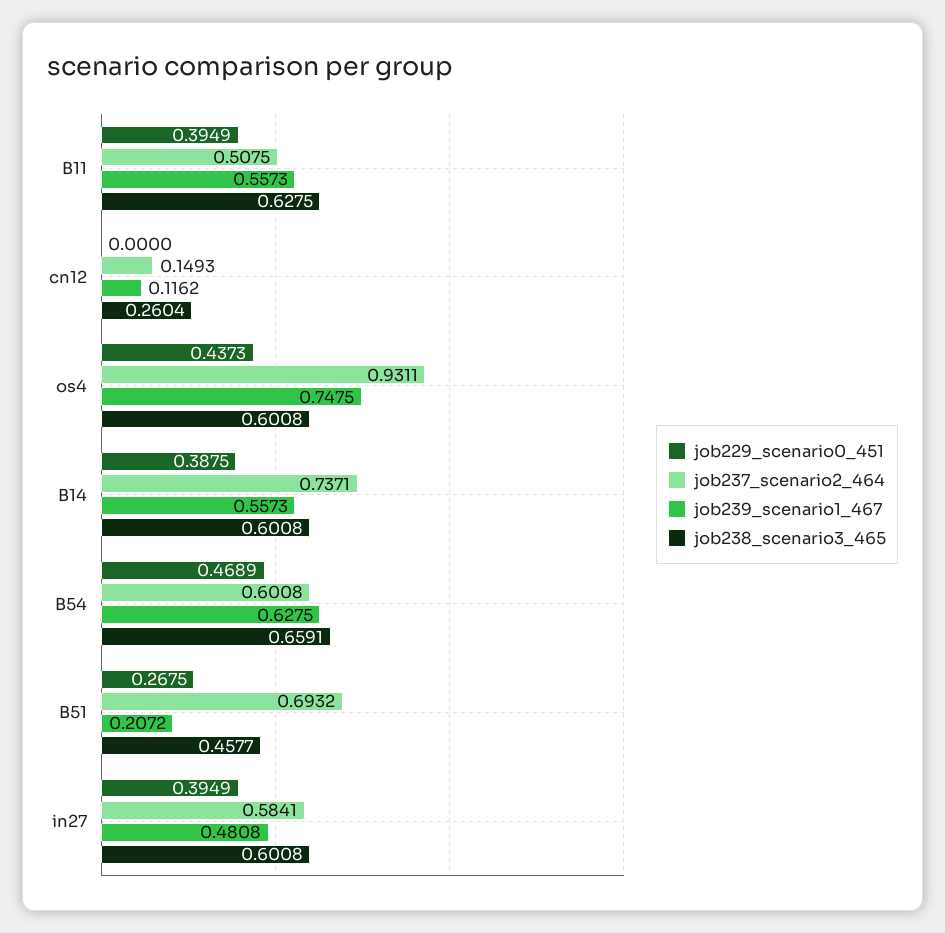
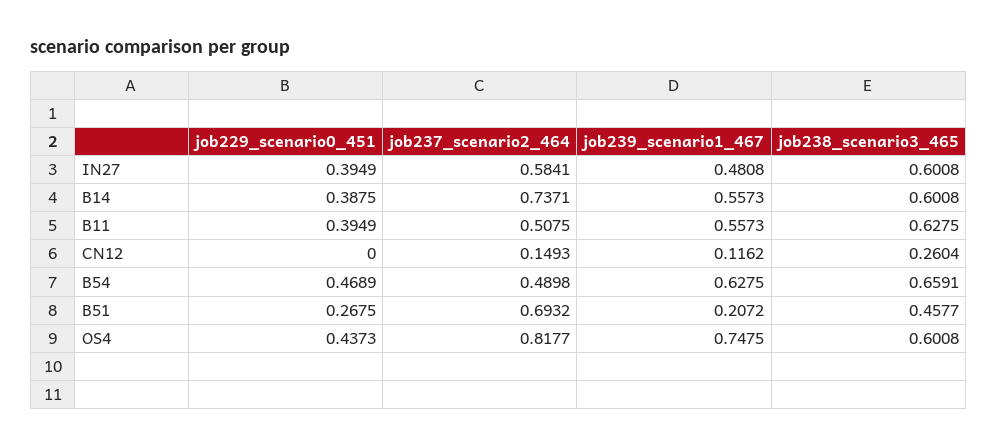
  {
    "job229_scenario0_451": {
      "B11": 0.3949,
      "cn12": 0,
      "os4": 0.4373,
      "B14": 0.3875,
      "B54": 0.4689,
      "B51": 0.2675,
      "in27": 0.3949
    },
    "job237_scenario2_464": {
      "B11": 0.5075,
      "cn12": 0.1493,
-     "os4": 0.9311,
+     "os4": 0.8177,
      "B14": 0.7371,
-     "B54": 0.6008,
+     "B54": 0.4898,
      "B51": 0.6932,
      "in27": 0.5841
    },
    "job239_scenario1_467": {
      "B11": 0.5573,
      "cn12": 0.1162,
      "os4": 0.7475,
      "B14": 0.5573,
      "B54": 0.6275,
      "B51": 0.2072,
      "in27": 0.4808
    },
    "job238_scenario3_465": {
      "B11": 0.6275,
      "cn12": 0.2604,
      "os4": 0.6008,
      "B14": 0.6008,
      "B54": 0.6591,
      "B51": 0.4577,
      "in27": 0.6008
    }
  }

